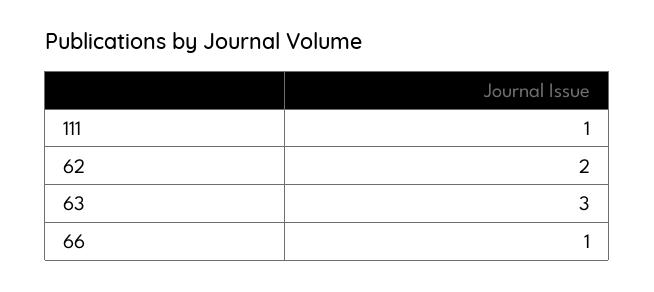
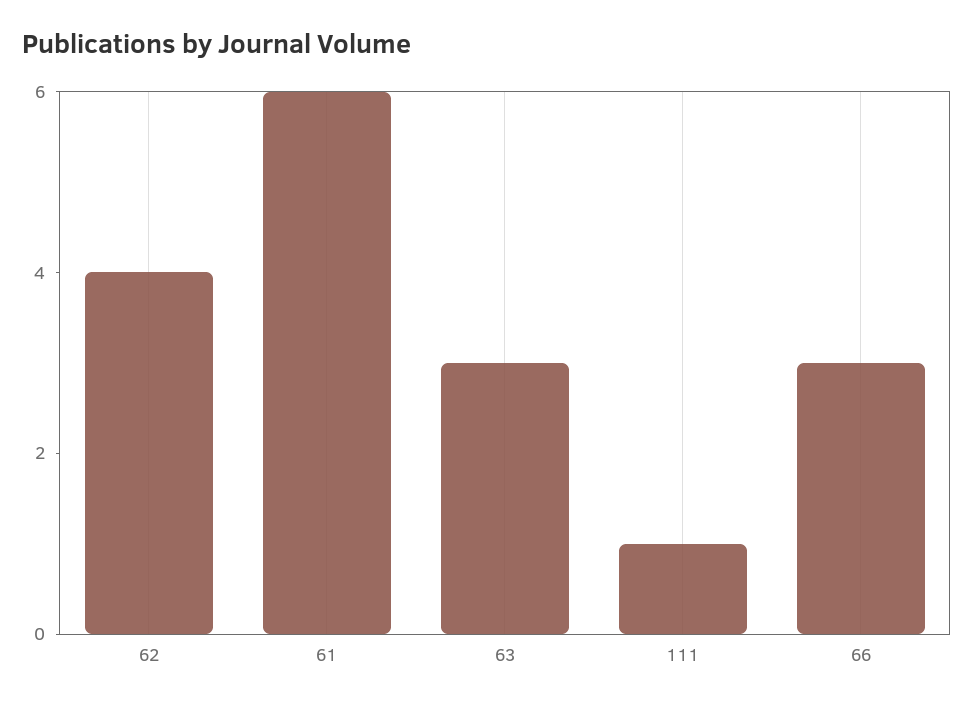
  {
    "111": 1,
-   "62": 2,
+   "62": 4,
    "63": 3,
-   "66": 1
+   "66": 3,
+   "61": 6
  }

